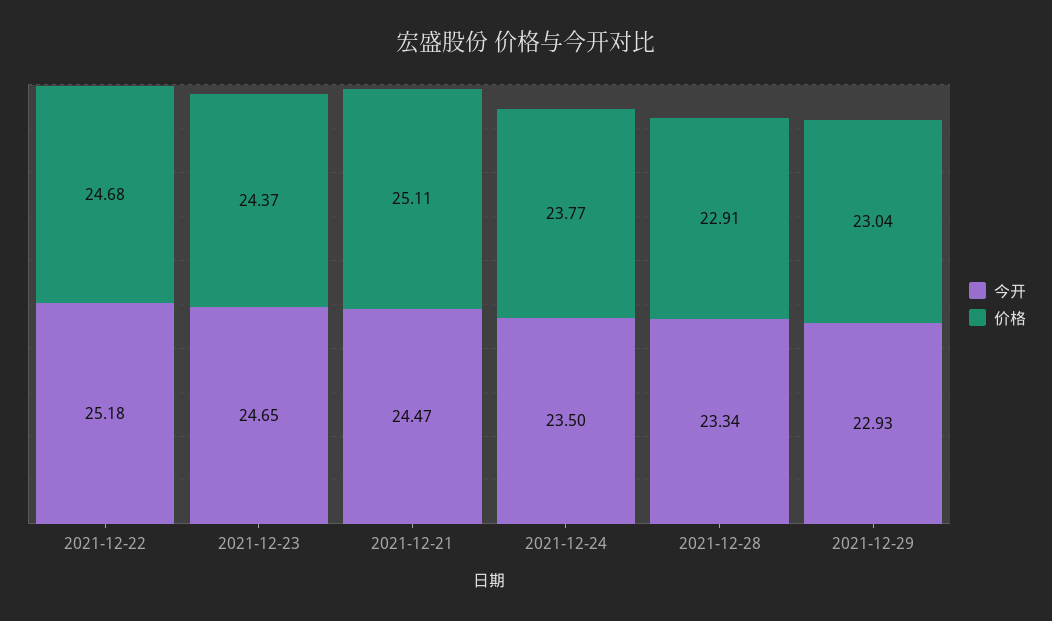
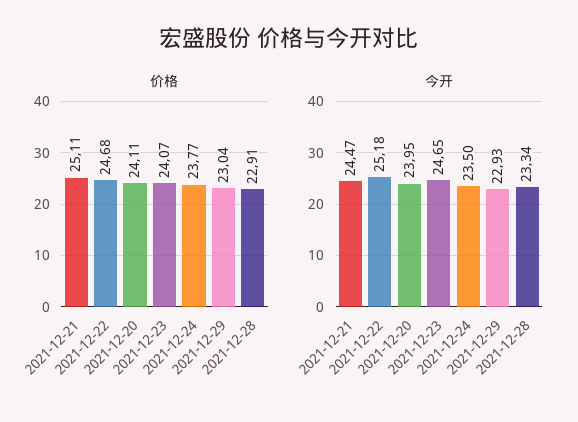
  {
    "今开": {
      "2021-12-22": 25.18,
      "2021-12-23": 24.65,
      "2021-12-21": 24.47,
      "2021-12-24": 23.5,
      "2021-12-28": 23.34,
-     "2021-12-29": 22.93
+     "2021-12-29": 22.93,
+     "2021-12-20": 23.95
    },
    "价格": {
      "2021-12-22": 24.68,
-     "2021-12-23": 24.37,
+     "2021-12-23": 24.07,
      "2021-12-21": 25.11,
      "2021-12-24": 23.77,
      "2021-12-28": 22.91,
-     "2021-12-29": 23.04
+     "2021-12-29": 23.04,
+     "2021-12-20": 24.11
    }
  }

